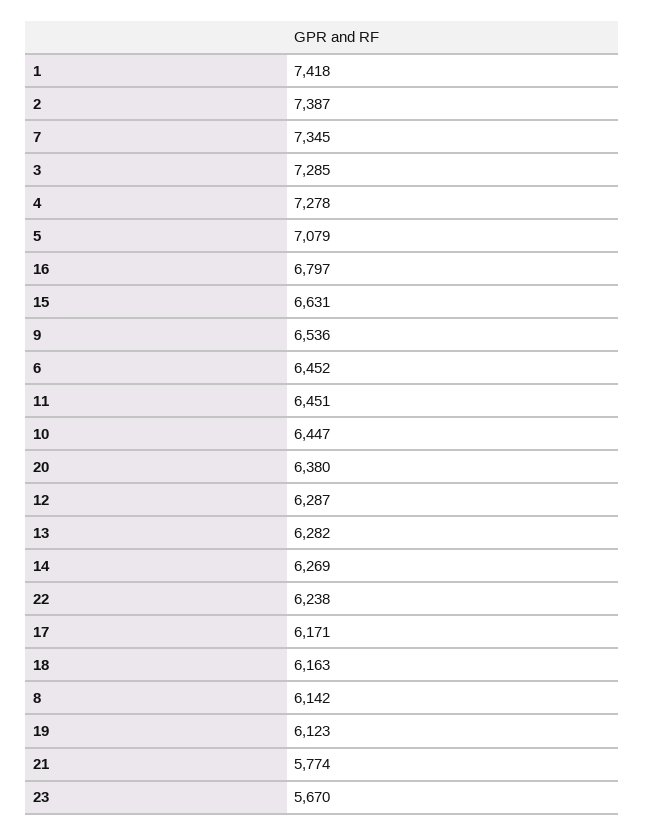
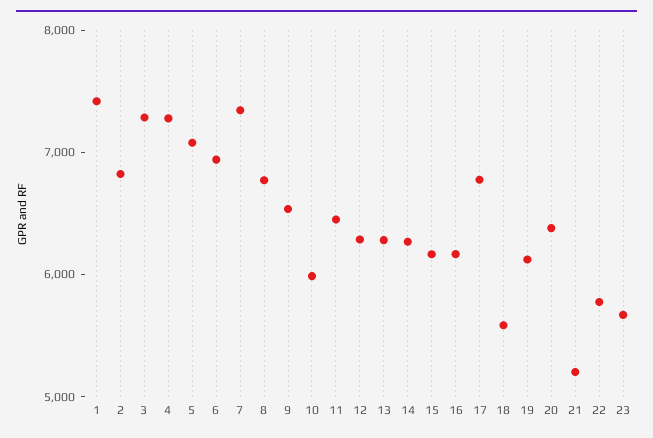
  {
    "1": 7418,
-   "2": 7387,
+   "2": 6800,
    "7": 7345,
    "3": 7285,
    "4": 7278,
    "5": 7079,
-   "16": 6797,
+   "16": 6200,
-   "15": 6631,
+   "15": 6200,
    "9": 6536,
-   "6": 6452,
+   "6": 7000,
    "11": 6451,
-   "10": 6447,
+   "10": 6000,
    "20": 6380,
    "12": 6287,
    "13": 6282,
    "14": 6269,
-   "22": 6238,
+   "22": 5800,
-   "17": 6171,
+   "17": 6800,
-   "18": 6163,
+   "18": 5600,
-   "8": 6142,
+   "8": 6800,
    "19": 6123,
-   "21": 5774,
+   "21": 5200,
    "23": 5670
  }

